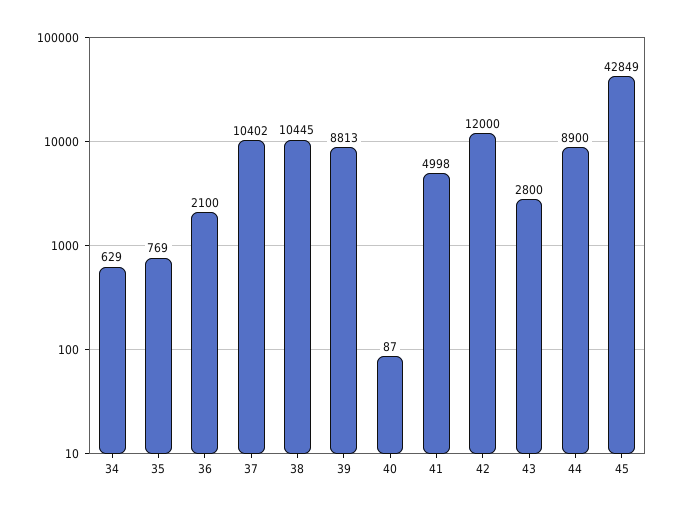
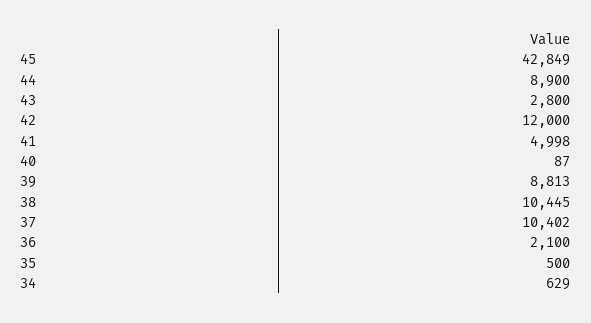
  {
    "34": 629,
-   "35": 769,
+   "35": 500,
    "36": 2100,
    "37": 10402,
    "38": 10445,
    "39": 8813,
    "40": 87,
    "41": 4998,
    "42": 12000,
    "43": 2800,
    "44": 8900,
    "45": 42849
  }

